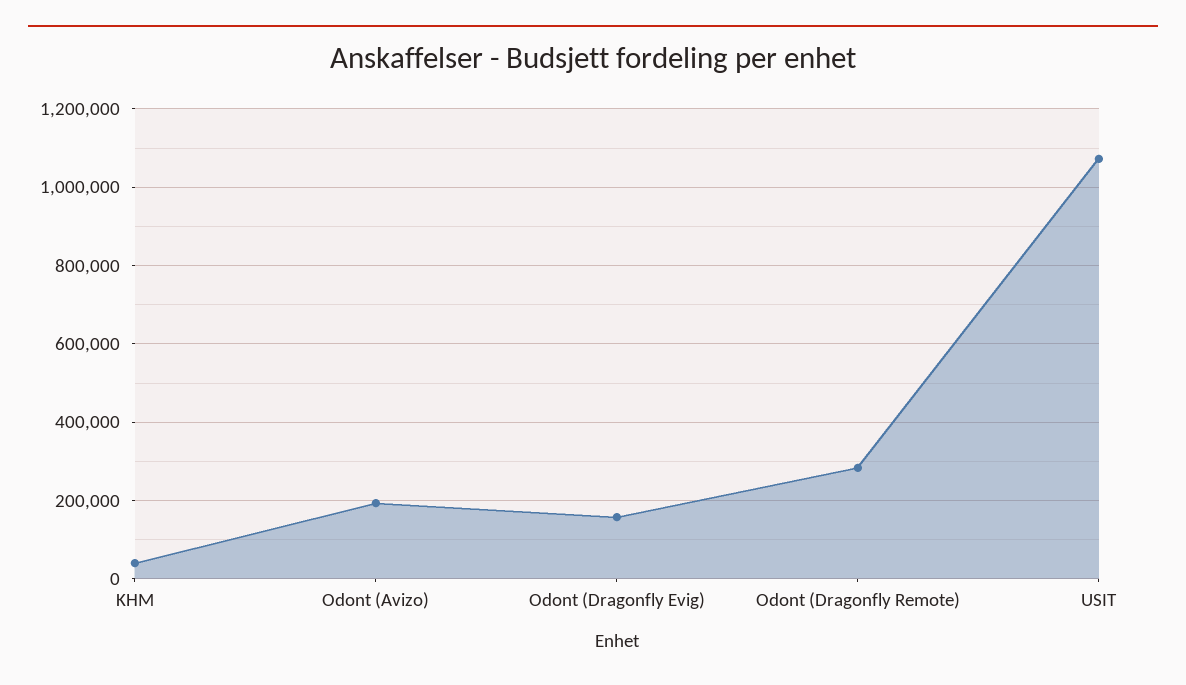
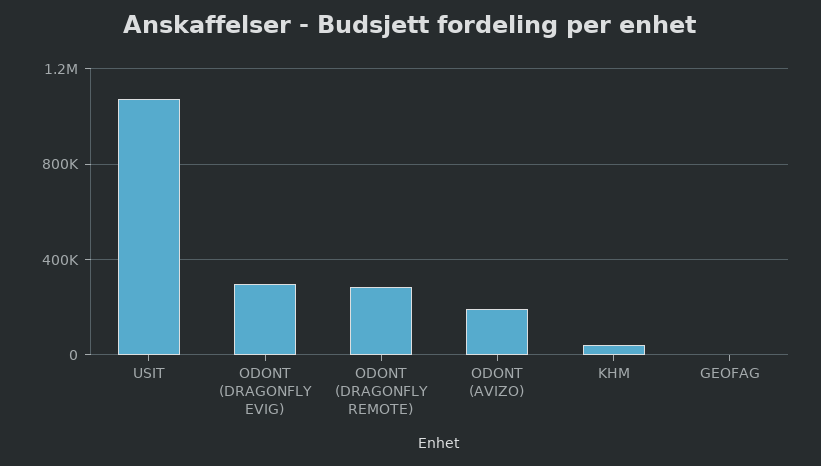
  {
    "KHM": 40000,
    "Odont (Avizo)": 200000,
-   "Odont (Dragonfly Evig)": 160000,
+   "Odont (Dragonfly Evig)": 300000,
    "Odont (Dragonfly Remote)": 280000,
-   "USIT": 1080000
+   "USIT": 1080000,
+   "GEOFAG": 0
  }

